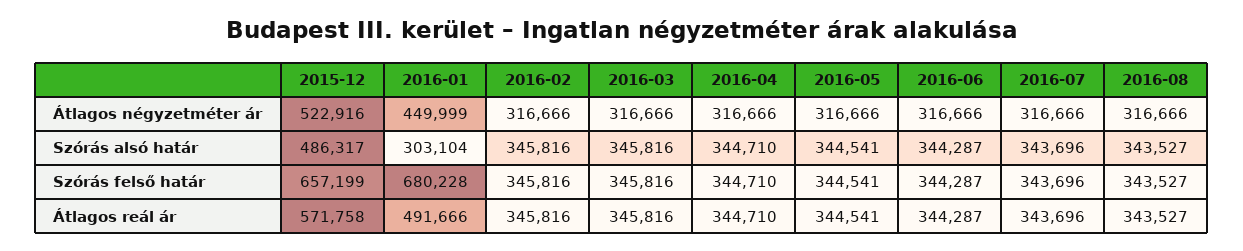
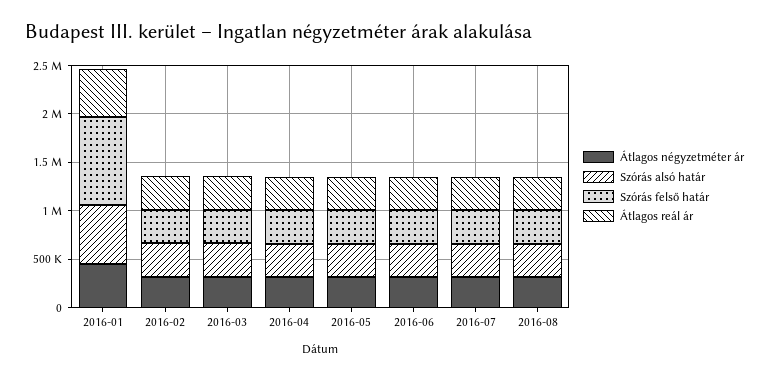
  {
    "Átlagos négyzetméter ár": {
-     "2015-12": 522916,
      "2016-01": 449999,
      "2016-02": 316666,
      "2016-03": 316666,
      "2016-04": 316666,
      "2016-05": 316666,
      "2016-06": 316666,
      "2016-07": 316666,
      "2016-08": 316666
    },
    "Szórás alsó határ": {
-     "2015-12": 486317,
-     "2016-01": 303104,
+     "2016-01": 600000,
      "2016-02": 345816,
      "2016-03": 345816,
      "2016-04": 344710,
      "2016-05": 344541,
      "2016-06": 344287,
      "2016-07": 343696,
      "2016-08": 343527
    },
    "Szórás felső határ": {
-     "2015-12": 657199,
-     "2016-01": 680228,
+     "2016-01": 900000,
      "2016-02": 345816,
      "2016-03": 345816,
      "2016-04": 344710,
      "2016-05": 344541,
      "2016-06": 344287,
      "2016-07": 343696,
      "2016-08": 343527
    },
    "Átlagos reál ár": {
-     "2015-12": 571758,
      "2016-01": 491666,
      "2016-02": 345816,
      "2016-03": 345816,
      "2016-04": 344710,
      "2016-05": 344541,
      "2016-06": 344287,
      "2016-07": 343696,
      "2016-08": 343527
    }
  }

